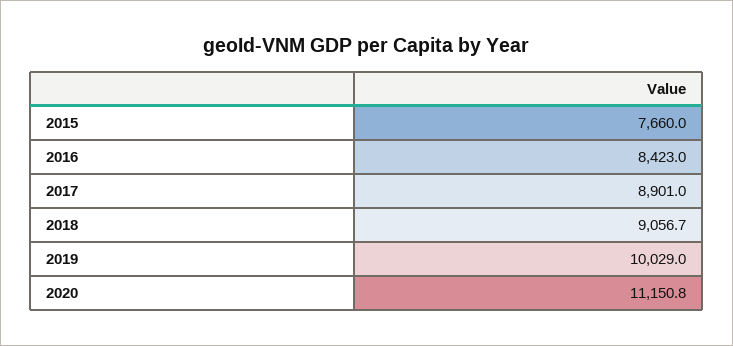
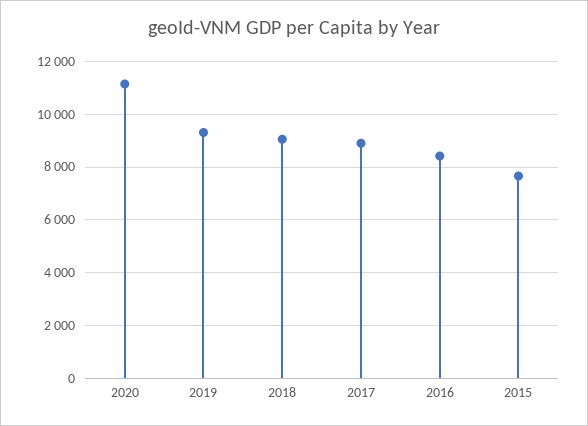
  {
    "2015": 7660,
    "2016": 8423,
    "2017": 8901,
    "2018": 9056.7,
-   "2019": 10029,
+   "2019": 9250,
    "2020": 11150.8
  }

